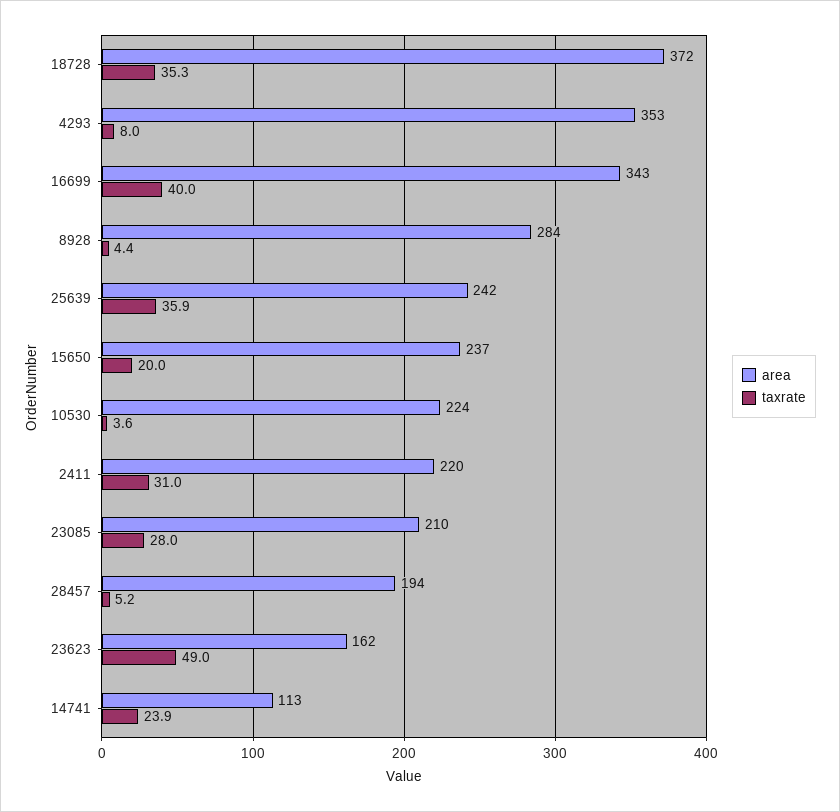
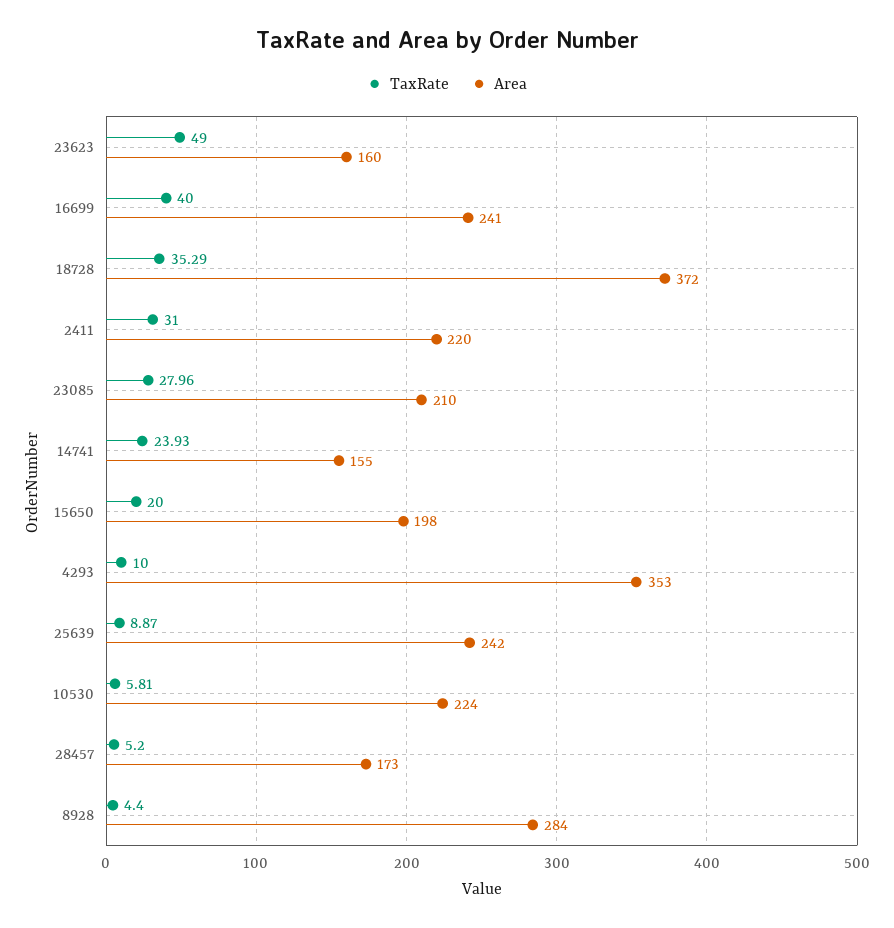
  {
    "area": {
      "18728": 372,
      "4293": 353,
-     "16699": 343,
+     "16699": 241,
      "8928": 284,
      "25639": 242,
-     "15650": 237,
+     "15650": 198,
      "10530": 224,
      "2411": 220,
      "23085": 210,
-     "28457": 194,
+     "28457": 173,
-     "23623": 162,
+     "23623": 160,
-     "14741": 113
+     "14741": 155
    },
    "taxrate": {
      "18728": 35.29,
-     "4293": 8,
+     "4293": 10,
      "16699": 40,
      "8928": 4.4,
-     "25639": 35.9,
+     "25639": 8.87,
      "15650": 20,
-     "10530": 3.6,
+     "10530": 5.81,
      "2411": 31,
      "23085": 27.96,
      "28457": 5.2,
      "23623": 49,
      "14741": 23.93
    }
  }

